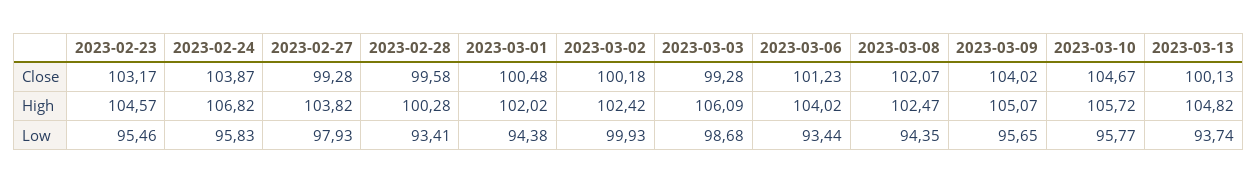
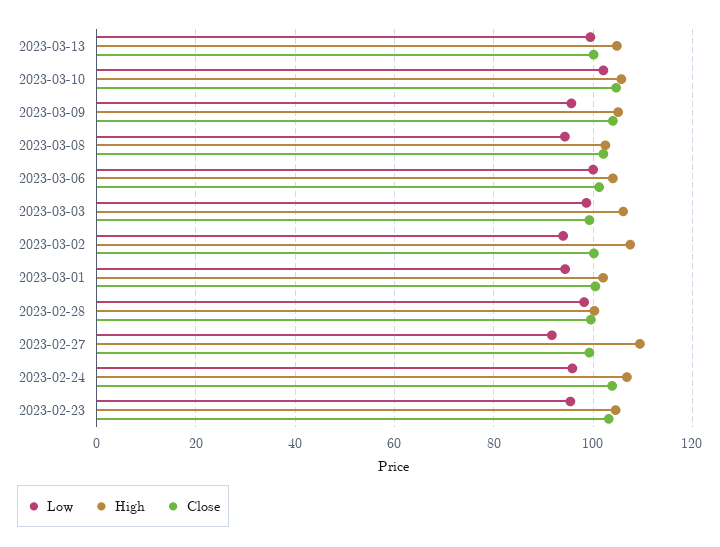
  {
    "Close": {
      "2023-02-23": 103.17,
      "2023-02-24": 103.87,
      "2023-02-27": 99.28,
      "2023-02-28": 99.58,
      "2023-03-01": 100.48,
      "2023-03-02": 100.18,
      "2023-03-03": 99.28,
      "2023-03-06": 101.23,
      "2023-03-08": 102.07,
      "2023-03-09": 104.02,
      "2023-03-10": 104.67,
      "2023-03-13": 100.13
    },
    "High": {
      "2023-02-23": 104.57,
      "2023-02-24": 106.82,
-     "2023-02-27": 103.82,
+     "2023-02-27": 110,
      "2023-02-28": 100.28,
      "2023-03-01": 102.02,
-     "2023-03-02": 102.42,
+     "2023-03-02": 108,
      "2023-03-03": 106.09,
      "2023-03-06": 104.02,
      "2023-03-08": 102.47,
      "2023-03-09": 105.07,
      "2023-03-10": 105.72,
      "2023-03-13": 104.82
    },
    "Low": {
      "2023-02-23": 95.46,
      "2023-02-24": 95.83,
-     "2023-02-27": 97.93,
+     "2023-02-27": 92,
-     "2023-02-28": 93.41,
+     "2023-02-28": 98,
      "2023-03-01": 94.38,
-     "2023-03-02": 99.93,
+     "2023-03-02": 94,
      "2023-03-03": 98.68,
-     "2023-03-06": 93.44,
+     "2023-03-06": 100,
      "2023-03-08": 94.35,
      "2023-03-09": 95.65,
-     "2023-03-10": 95.77,
+     "2023-03-10": 102,
-     "2023-03-13": 93.74
+     "2023-03-13": 100
    }
  }

